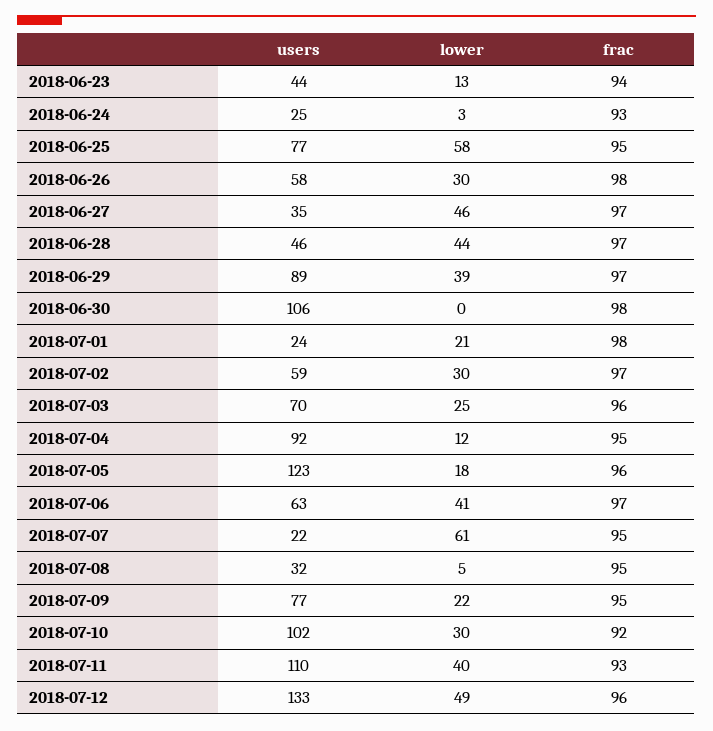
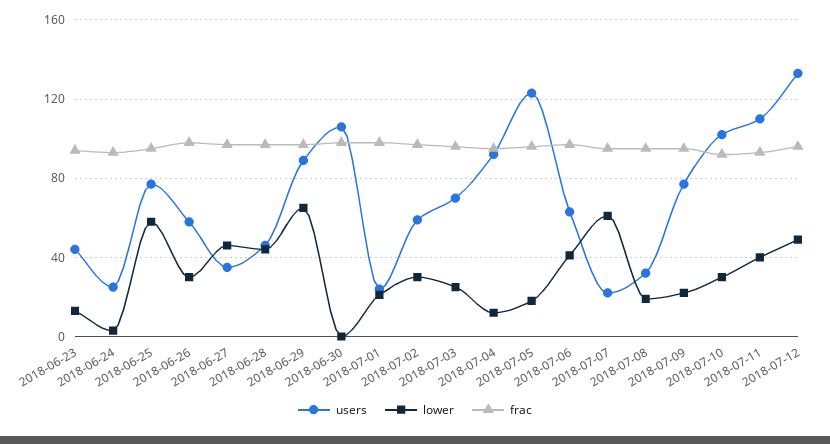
  {
    "users": {
      "2018-06-23": 44,
      "2018-06-24": 25,
      "2018-06-25": 77,
      "2018-06-26": 58,
      "2018-06-27": 35,
      "2018-06-28": 46,
      "2018-06-29": 89,
      "2018-06-30": 106,
      "2018-07-01": 24,
      "2018-07-02": 59,
      "2018-07-03": 70,
      "2018-07-04": 92,
      "2018-07-05": 123,
      "2018-07-06": 63,
      "2018-07-07": 22,
      "2018-07-08": 32,
      "2018-07-09": 77,
      "2018-07-10": 102,
      "2018-07-11": 110,
      "2018-07-12": 133
    },
    "lower": {
      "2018-06-23": 13,
      "2018-06-24": 3,
      "2018-06-25": 58,
      "2018-06-26": 30,
      "2018-06-27": 46,
      "2018-06-28": 44,
-     "2018-06-29": 39,
+     "2018-06-29": 65,
      "2018-06-30": 0,
      "2018-07-01": 21,
      "2018-07-02": 30,
      "2018-07-03": 25,
      "2018-07-04": 12,
      "2018-07-05": 18,
      "2018-07-06": 41,
      "2018-07-07": 61,
-     "2018-07-08": 5,
+     "2018-07-08": 20,
      "2018-07-09": 22,
      "2018-07-10": 30,
      "2018-07-11": 40,
      "2018-07-12": 49
    },
    "frac": {
      "2018-06-23": 94,
      "2018-06-24": 93,
      "2018-06-25": 95,
      "2018-06-26": 98,
      "2018-06-27": 97,
      "2018-06-28": 97,
      "2018-06-29": 97,
      "2018-06-30": 98,
      "2018-07-01": 98,
      "2018-07-02": 97,
      "2018-07-03": 96,
      "2018-07-04": 95,
      "2018-07-05": 96,
      "2018-07-06": 97,
      "2018-07-07": 95,
      "2018-07-08": 95,
      "2018-07-09": 95,
      "2018-07-10": 92,
      "2018-07-11": 93,
      "2018-07-12": 96
    }
  }

